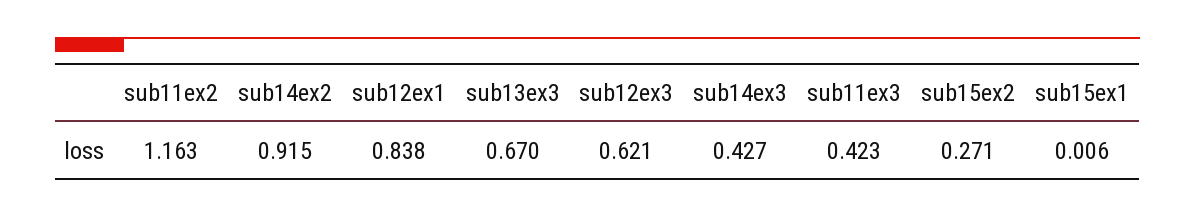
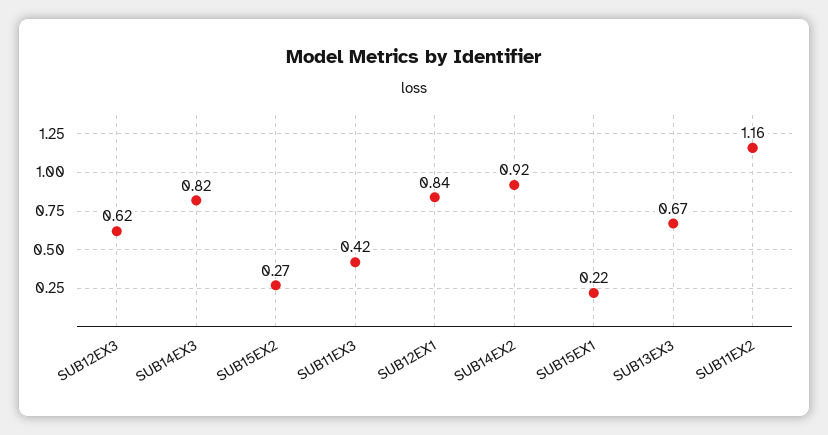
  {
    "sub11ex2": 1.163,
    "sub14ex2": 0.915,
    "sub12ex1": 0.838,
    "sub13ex3": 0.67,
    "sub12ex3": 0.621,
-   "sub14ex3": 0.427,
+   "sub14ex3": 0.82,
    "sub11ex3": 0.423,
    "sub15ex2": 0.271,
-   "sub15ex1": 0.006
+   "sub15ex1": 0.22
  }

